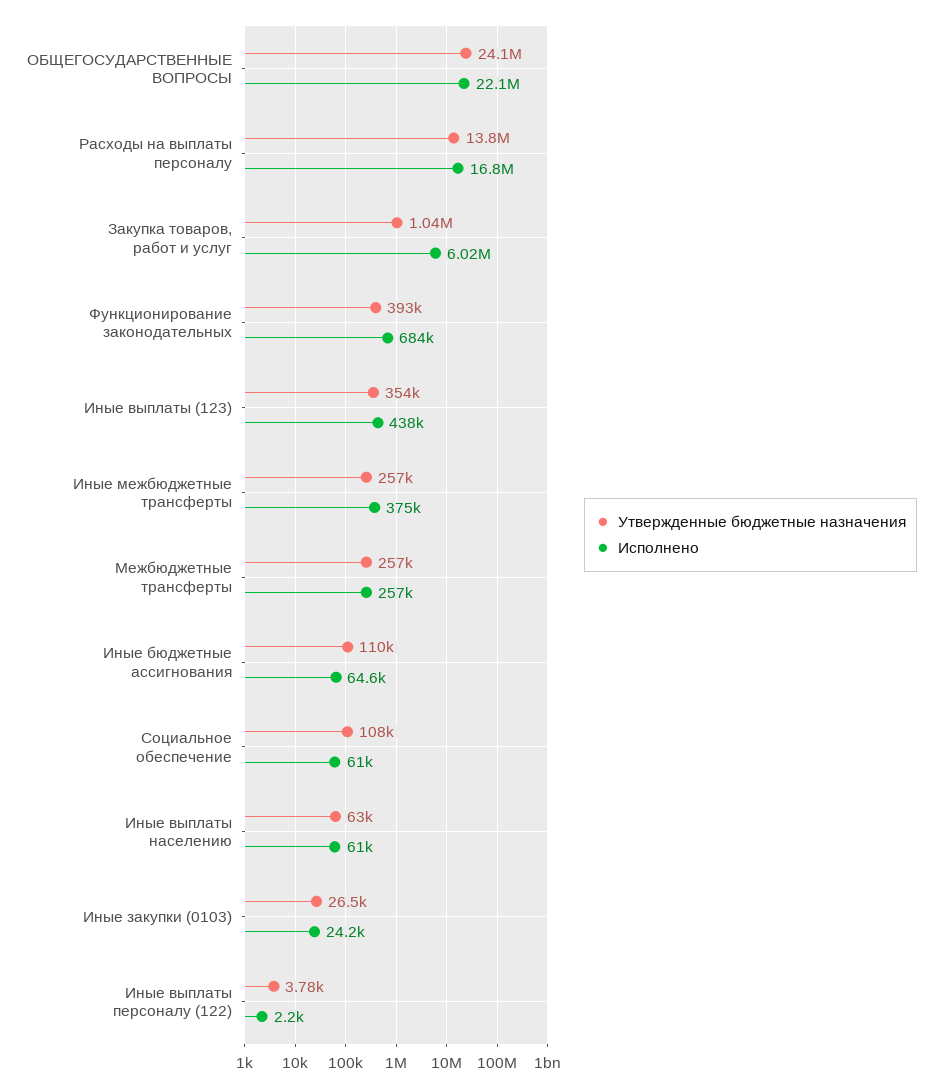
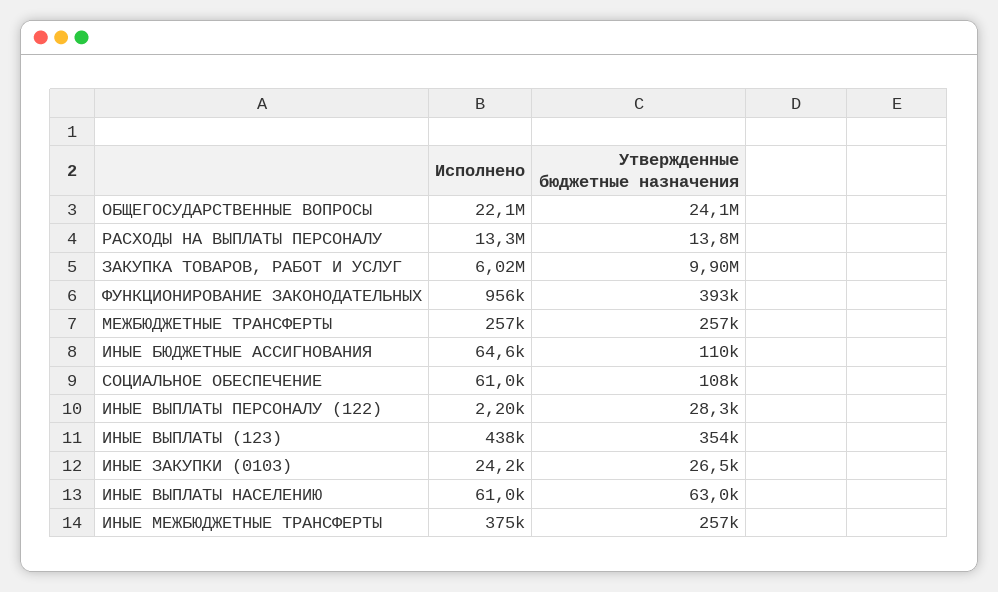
  {
    "Утвержденные бюджетные назначения": {
      "ОБЩЕГОСУДАРСТВЕННЫЕ ВОПРОСЫ": 24100000,
      "Расходы на выплаты персоналу": 13800000,
-     "Закупка товаров, работ и услуг": 1040000,
+     "Закупка товаров, работ и услуг": 9900000,
      "Функционирование законодательных": 393000,
      "Иные выплаты (123)": 354000,
      "Иные межбюджетные трансферты": 257000,
      "Межбюджетные трансферты": 257000,
      "Иные бюджетные ассигнования": 110000,
      "Социальное обеспечение": 108000,
      "Иные выплаты населению": 63000,
      "Иные закупки (0103)": 26500,
-     "Иные выплаты персоналу (122)": 3780
+     "Иные выплаты персоналу (122)": 28300
    },
    "Исполнено": {
      "ОБЩЕГОСУДАРСТВЕННЫЕ ВОПРОСЫ": 22100000,
-     "Расходы на выплаты персоналу": 16800000,
+     "Расходы на выплаты персоналу": 13300000,
      "Закупка товаров, работ и услуг": 6020000,
-     "Функционирование законодательных": 684000,
+     "Функционирование законодательных": 956000,
      "Иные выплаты (123)": 438000,
      "Иные межбюджетные трансферты": 375000,
      "Межбюджетные трансферты": 257000,
      "Иные бюджетные ассигнования": 64600,
      "Социальное обеспечение": 61000,
      "Иные выплаты населению": 61000,
      "Иные закупки (0103)": 24200,
      "Иные выплаты персоналу (122)": 2200
    }
  }

